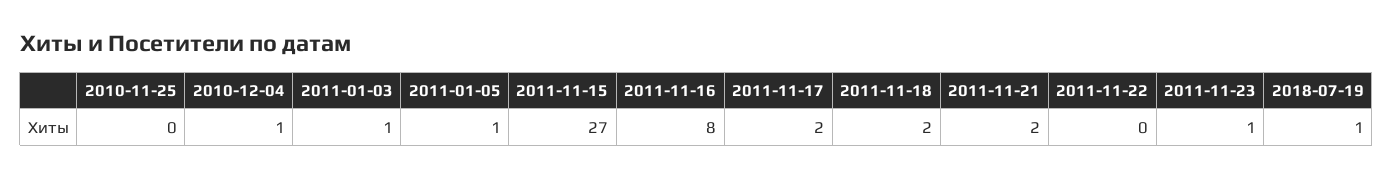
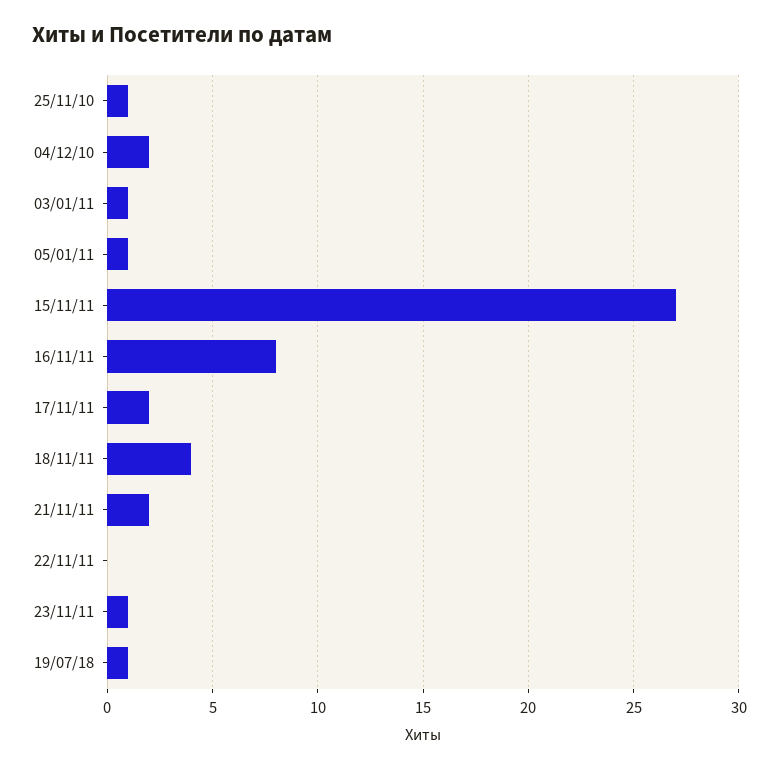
  {
-   "2010-11-25": 0,
+   "2010-11-25": 1,
-   "2010-12-04": 1,
+   "2010-12-04": 2,
    "2011-01-03": 1,
    "2011-01-05": 1,
    "2011-11-15": 27,
    "2011-11-16": 8,
    "2011-11-17": 2,
-   "2011-11-18": 2,
+   "2011-11-18": 4,
    "2011-11-21": 2,
    "2011-11-22": 0,
    "2011-11-23": 1,
    "2018-07-19": 1
  }

